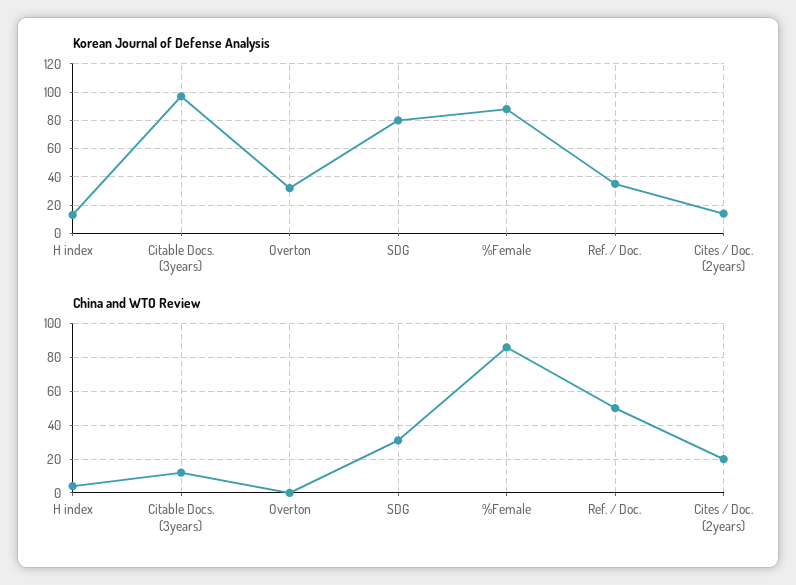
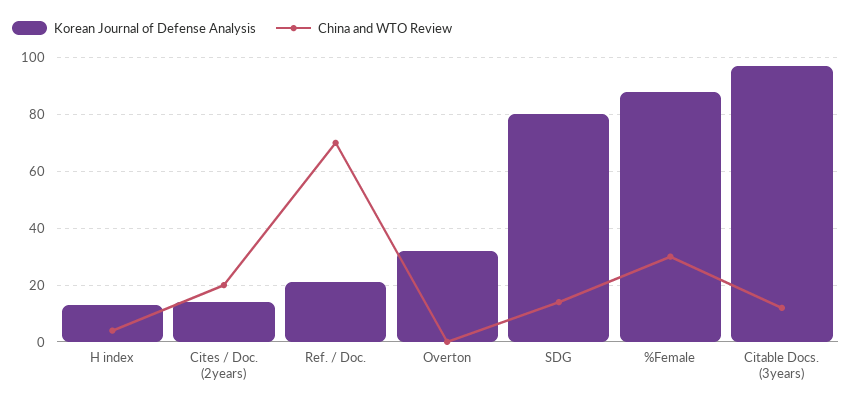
  {
    "Korean Journal of Defense Analysis": {
      "H index": 15,
      "Citable Docs. (3years)": 95,
      "Overton": 30,
      "SDG": 80,
      "%Female": 90,
-     "Ref. / Doc.": 35,
+     "Ref. / Doc.": 20,
      "Cites / Doc. (2years)": 15
    },
    "China and WTO Review": {
      "H index": 5,
      "Citable Docs. (3years)": 10,
      "Overton": 0,
-     "SDG": 30,
+     "SDG": 15,
-     "%Female": 85,
+     "%Female": 30,
-     "Ref. / Doc.": 50,
+     "Ref. / Doc.": 70,
      "Cites / Doc. (2years)": 20
    }
  }

